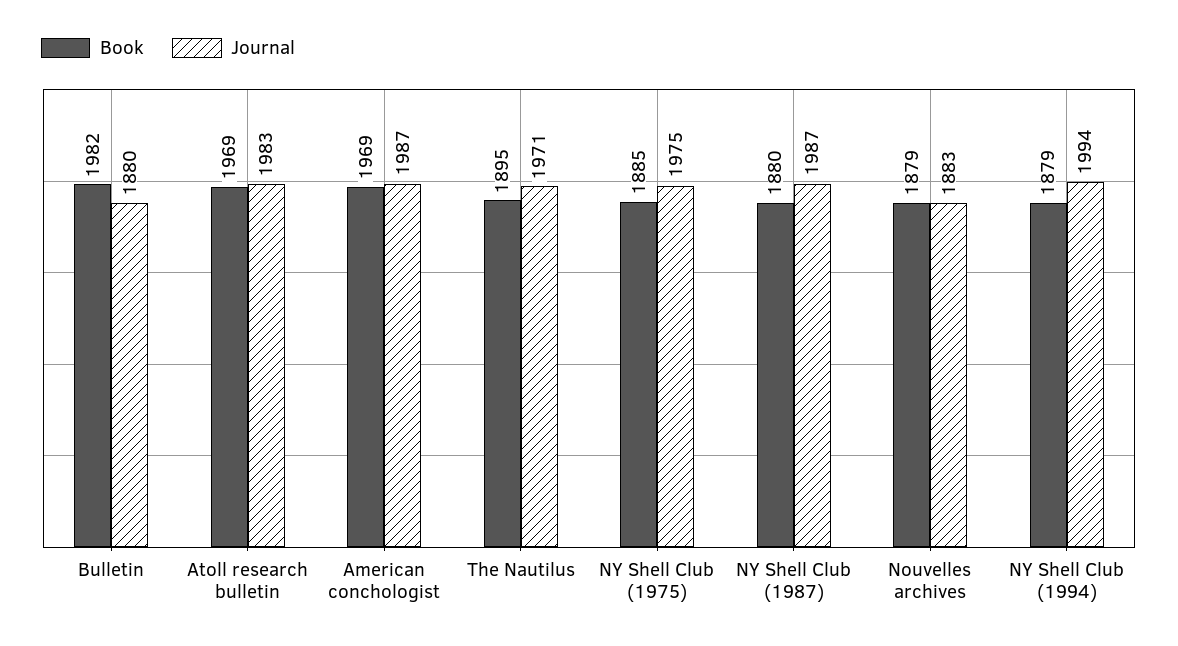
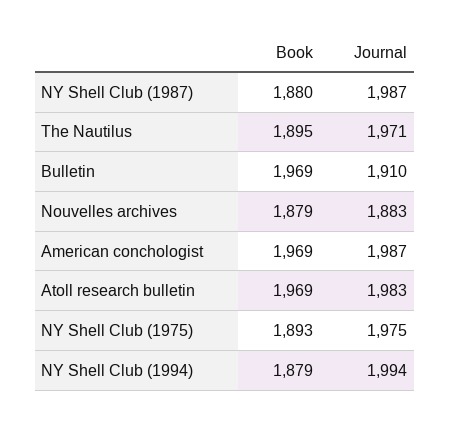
  {
    "Book": {
-     "Bulletin": 1982,
+     "Bulletin": 1969,
      "Atoll research bulletin": 1969,
      "American conchologist": 1969,
      "The Nautilus": 1895,
-     "NY Shell Club (1975)": 1885,
+     "NY Shell Club (1975)": 1893,
      "NY Shell Club (1987)": 1880,
      "Nouvelles archives": 1879,
      "NY Shell Club (1994)": 1879
    },
    "Journal": {
-     "Bulletin": 1880,
+     "Bulletin": 1910,
      "Atoll research bulletin": 1983,
      "American conchologist": 1987,
      "The Nautilus": 1971,
      "NY Shell Club (1975)": 1975,
      "NY Shell Club (1987)": 1987,
      "Nouvelles archives": 1883,
      "NY Shell Club (1994)": 1994
    }
  }

